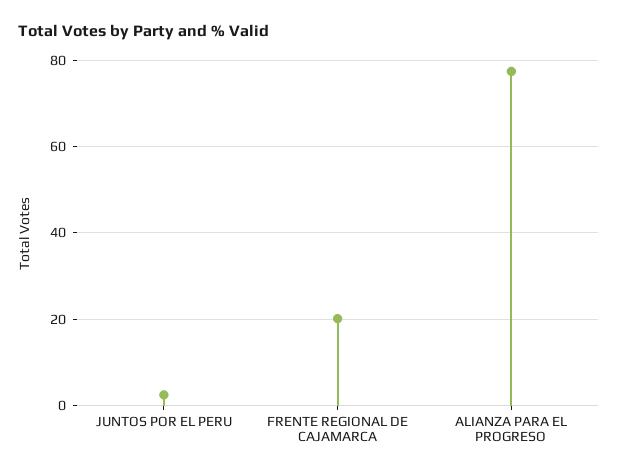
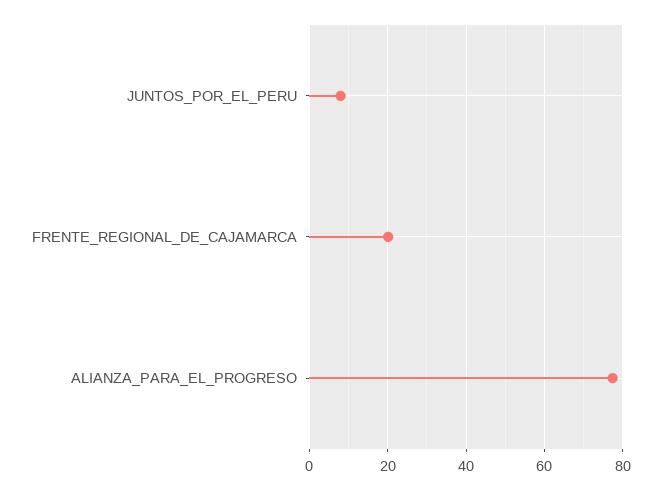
  {
-   "JUNTOS POR EL PERU": 2,
+   "JUNTOS POR EL PERU": 8,
    "FRENTE REGIONAL DE CAJAMARCA": 20,
    "ALIANZA PARA EL PROGRESO": 78
  }

